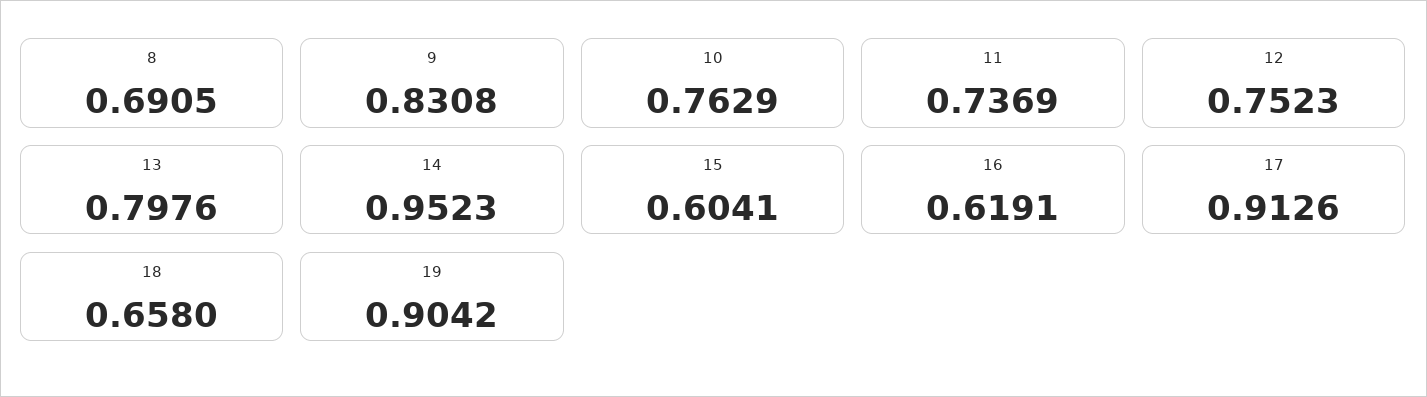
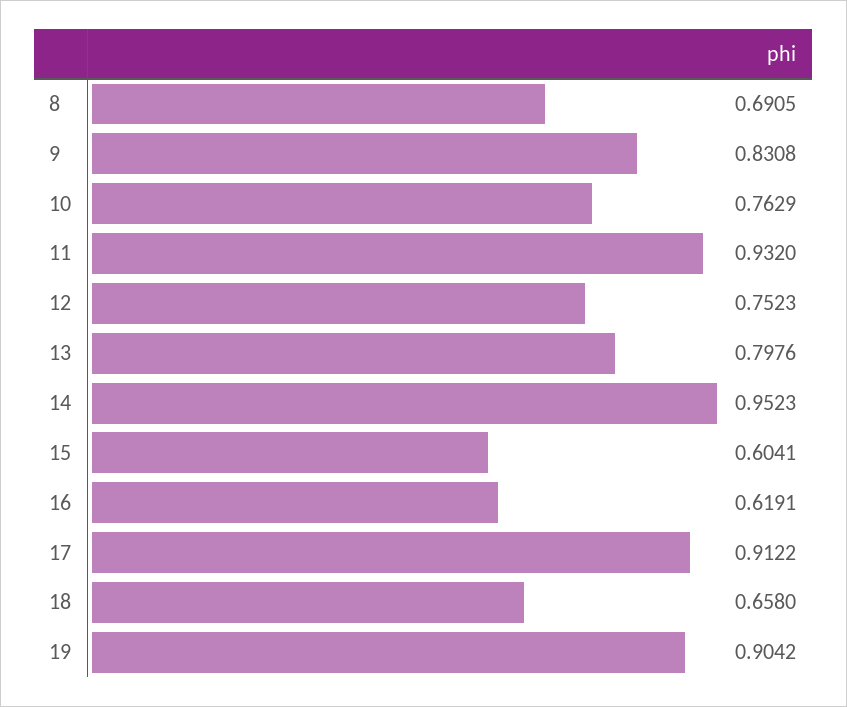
  {
    "8": 0.6905,
    "9": 0.8308,
    "10": 0.7629,
-   "11": 0.7369,
+   "11": 0.932,
    "12": 0.7523,
    "13": 0.7976,
    "14": 0.9523,
    "15": 0.6041,
    "16": 0.6191,
-   "17": 0.9126,
+   "17": 0.9122,
    "18": 0.658,
    "19": 0.9042
  }

